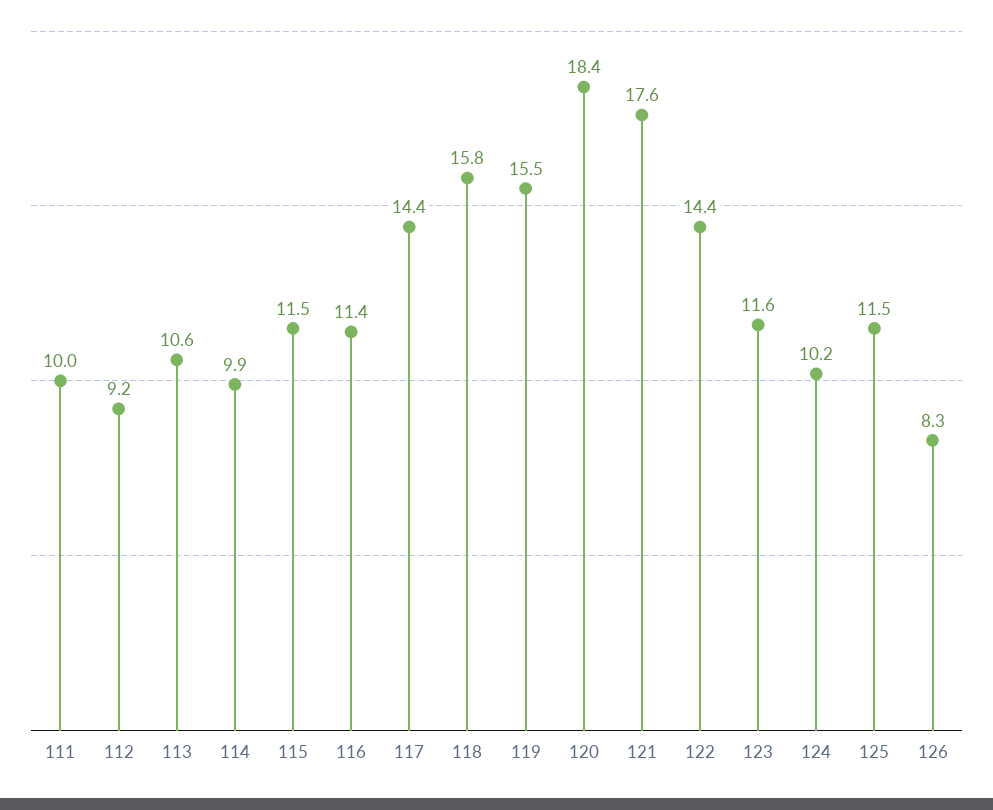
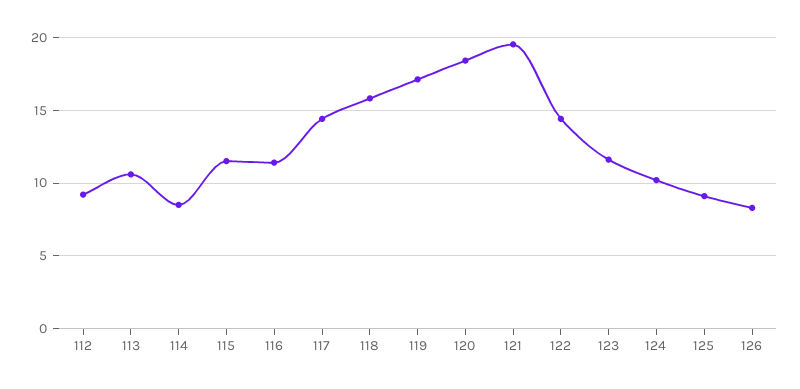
  {
-   "111": 10,
    "112": 9.2,
    "113": 10.6,
-   "114": 9.9,
+   "114": 8.5,
    "115": 11.5,
    "116": 11.4,
    "117": 14.4,
    "118": 15.8,
-   "119": 15.5,
+   "119": 17,
    "120": 18.4,
-   "121": 17.6,
+   "121": 19.5,
    "122": 14.4,
    "123": 11.6,
    "124": 10.2,
-   "125": 11.5,
+   "125": 9,
    "126": 8.3
  }

